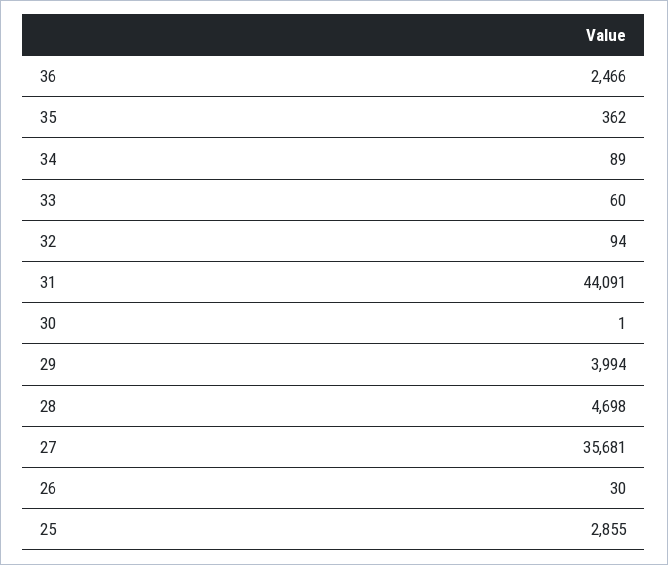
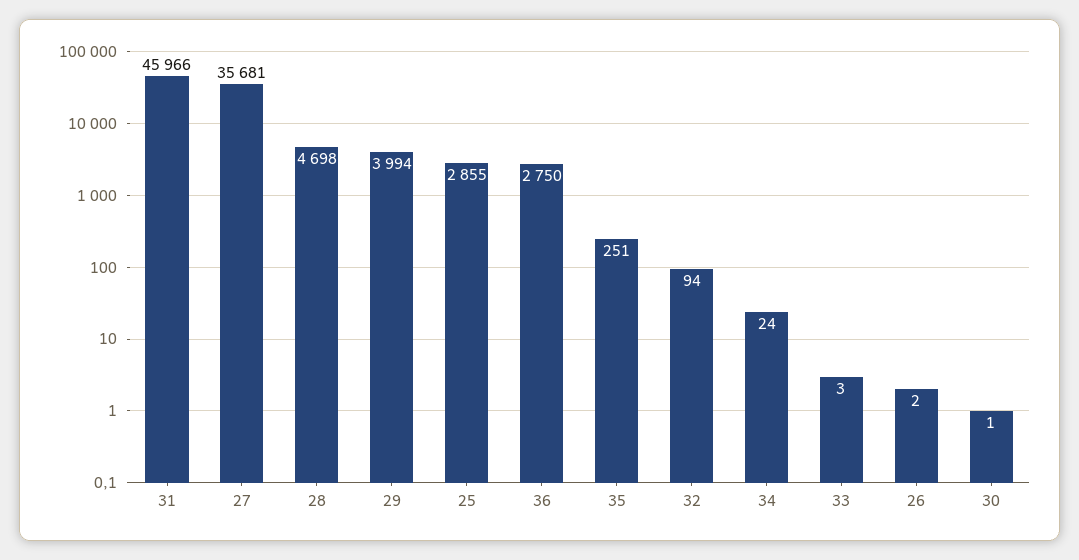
  {
-   "36": 2466,
+   "36": 2750,
-   "35": 362,
+   "35": 251,
-   "34": 89,
+   "34": 24,
-   "33": 60,
+   "33": 3,
    "32": 94,
-   "31": 44091,
+   "31": 45966,
    "30": 1,
    "29": 3994,
    "28": 4698,
    "27": 35681,
-   "26": 30,
+   "26": 2,
    "25": 2855
  }

